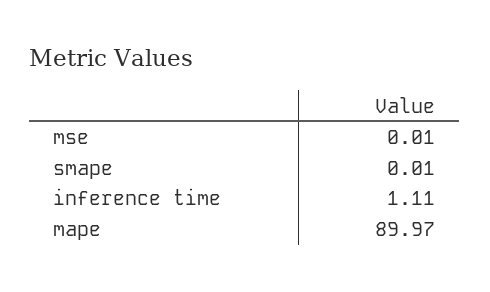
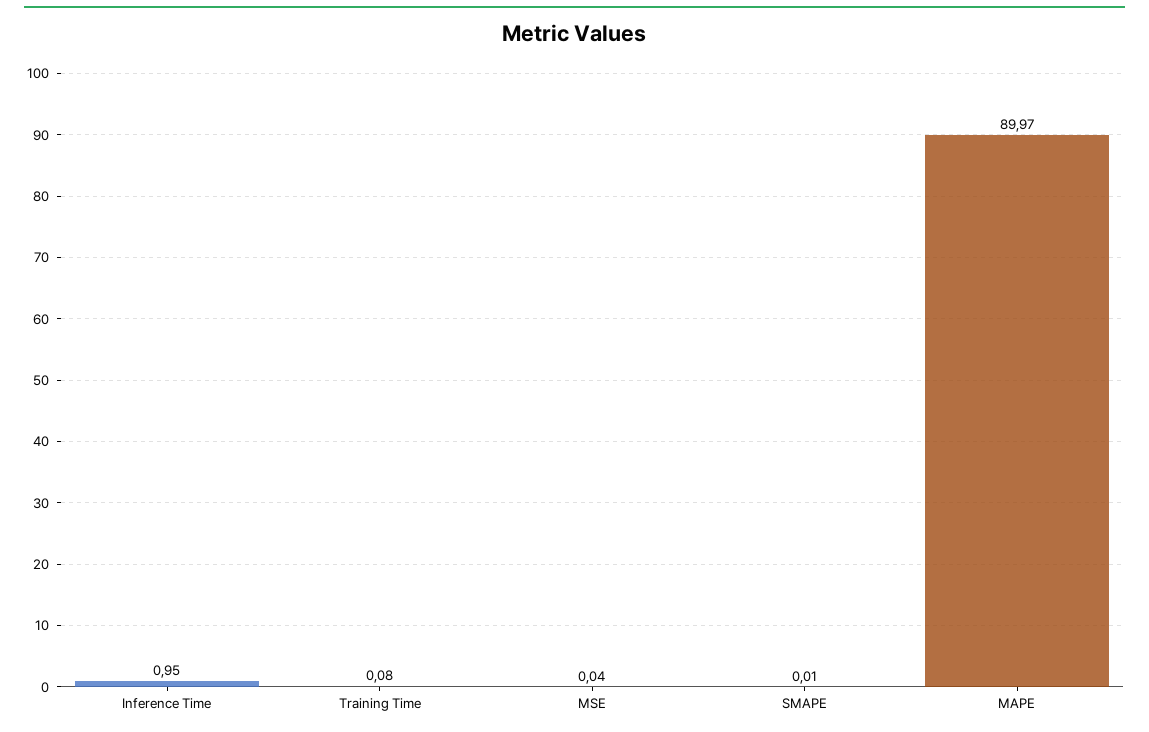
  {
-   "mse": 0.01,
+   "mse": 0.04,
    "smape": 0.01,
-   "inference time": 1.11,
+   "inference time": 0.95,
-   "mape": 89.97
+   "mape": 89.97,
+   "Training Time": 0.08
  }

